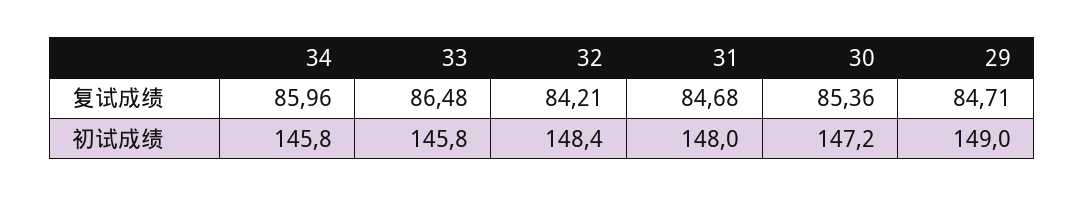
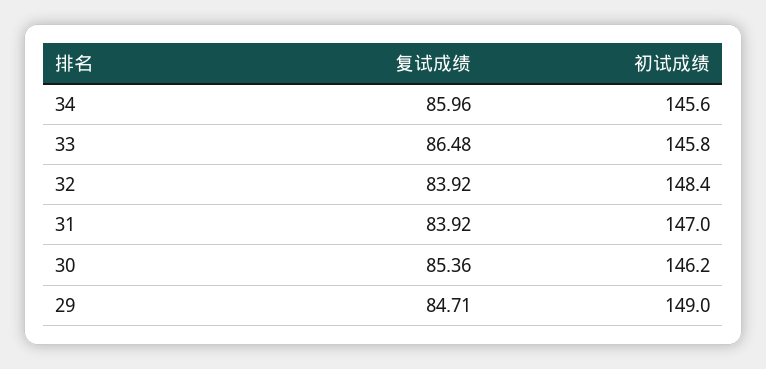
  {
    "34": {
      "复试成绩": 85.96,
-     "初试成绩": 145.8
+     "初试成绩": 145.6
    },
    "33": {
      "复试成绩": 86.48,
      "初试成绩": 145.8
    },
    "32": {
-     "复试成绩": 84.21,
+     "复试成绩": 83.92,
      "初试成绩": 148.4
    },
    "31": {
-     "复试成绩": 84.68,
+     "复试成绩": 83.92,
-     "初试成绩": 148
+     "初试成绩": 147
    },
    "30": {
      "复试成绩": 85.36,
-     "初试成绩": 147.2
+     "初试成绩": 146.2
    },
    "29": {
      "复试成绩": 84.71,
      "初试成绩": 149
    }
  }

